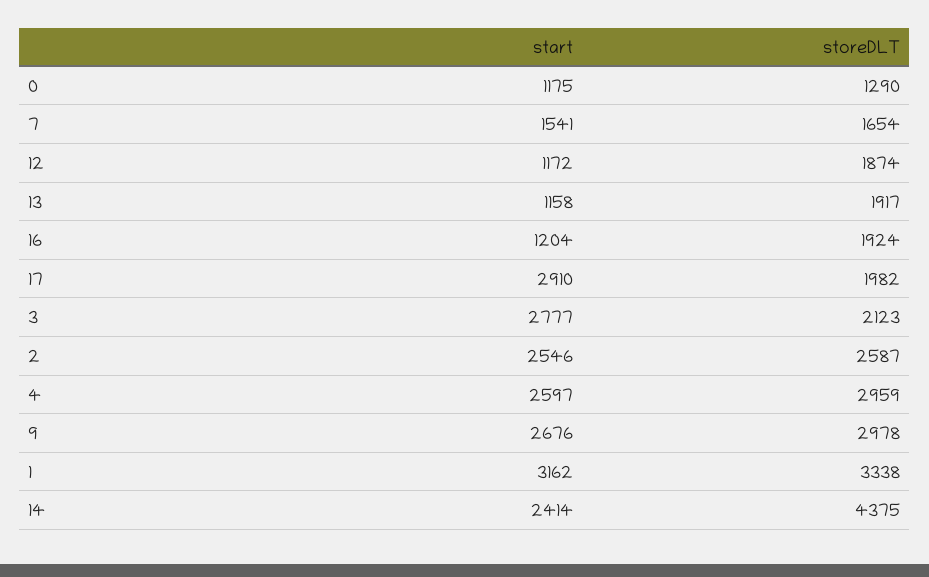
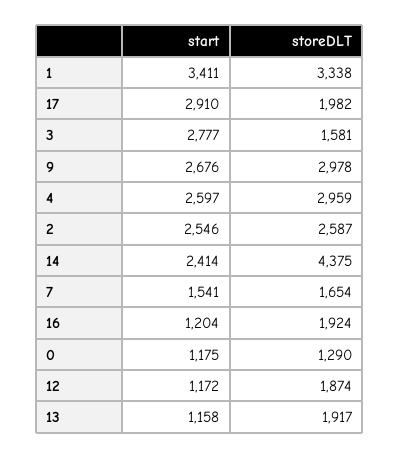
  {
    "start": {
      "0": 1175,
      "7": 1541,
      "12": 1172,
      "13": 1158,
      "16": 1204,
      "17": 2910,
      "3": 2777,
      "2": 2546,
      "4": 2597,
      "9": 2676,
-     "1": 3162,
+     "1": 3411,
      "14": 2414
    },
    "storeDLT": {
      "0": 1290,
      "7": 1654,
      "12": 1874,
      "13": 1917,
      "16": 1924,
      "17": 1982,
-     "3": 2123,
+     "3": 1581,
      "2": 2587,
      "4": 2959,
      "9": 2978,
      "1": 3338,
      "14": 4375
    }
  }

